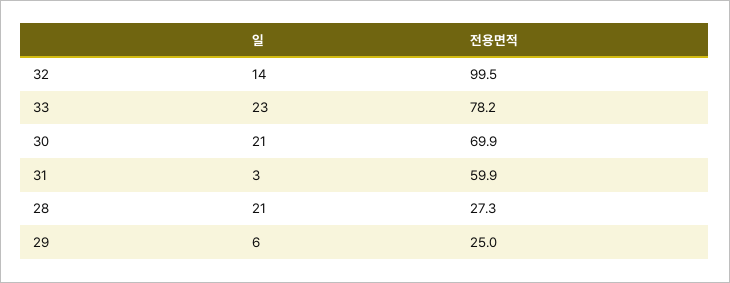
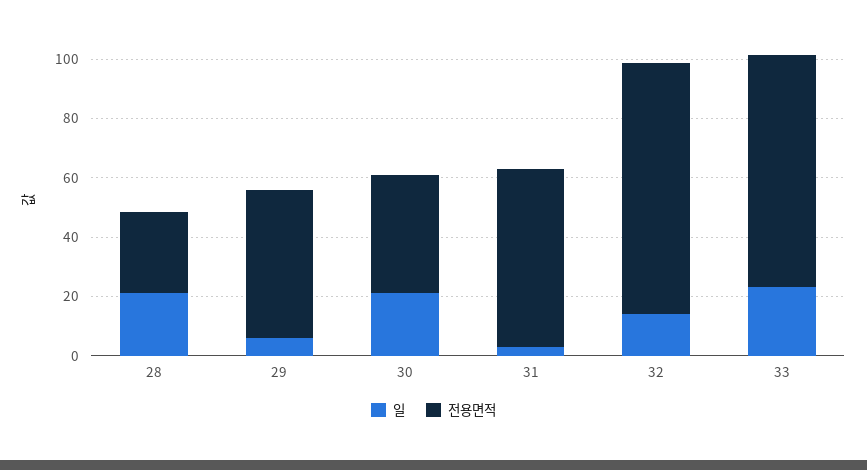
  {
    "일": {
      "32": 14,
      "33": 23,
      "30": 21,
      "31": 3,
      "28": 21,
      "29": 6
    },
    "전용면적": {
-     "32": 99.5,
+     "32": 85,
      "33": 78.2,
-     "30": 69.9,
+     "30": 40,
      "31": 59.9,
      "28": 27.3,
-     "29": 25
+     "29": 50
    }
  }

